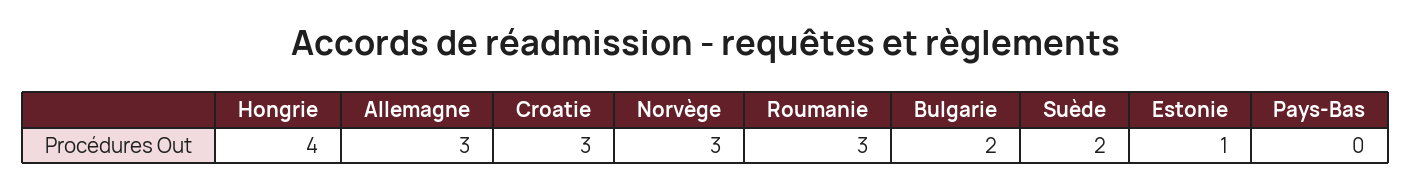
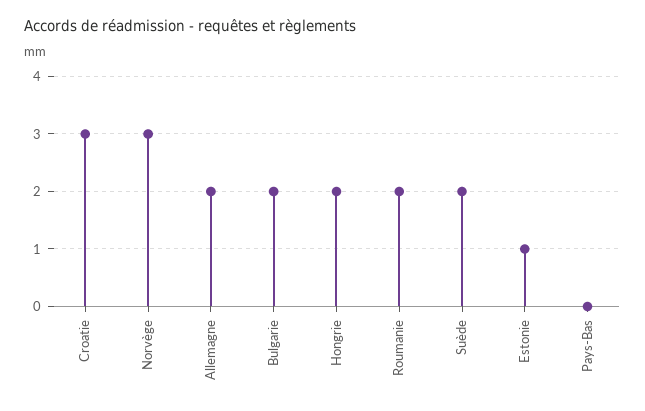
  {
-   "Hongrie": 4,
+   "Hongrie": 2,
-   "Allemagne": 3,
+   "Allemagne": 2,
    "Croatie": 3,
    "Norvège": 3,
-   "Roumanie": 3,
+   "Roumanie": 2,
    "Bulgarie": 2,
    "Suède": 2,
    "Estonie": 1,
    "Pays-Bas": 0
  }

